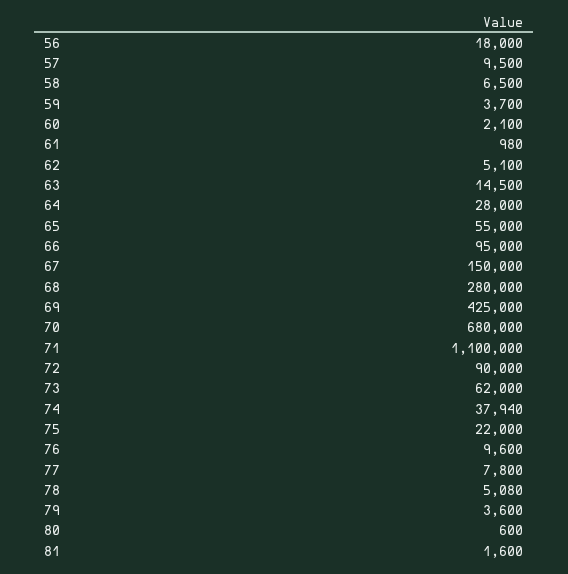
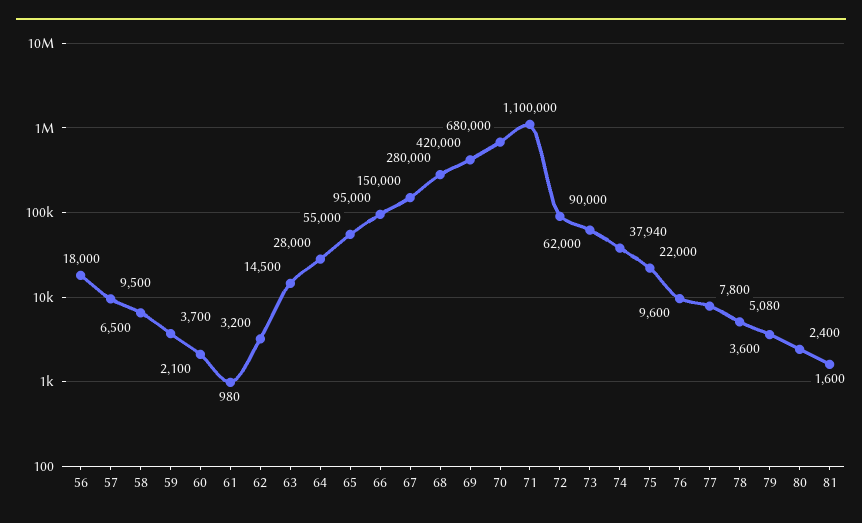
  {
    "56": 18000,
    "57": 9500,
    "58": 6500,
    "59": 3700,
    "60": 2100,
    "61": 980,
-   "62": 5100,
+   "62": 3200,
    "63": 14500,
    "64": 28000,
    "65": 55000,
    "66": 95000,
    "67": 150000,
    "68": 280000,
-   "69": 425000,
+   "69": 420000,
    "70": 680000,
    "71": 1100000,
    "72": 90000,
    "73": 62000,
    "74": 37940,
    "75": 22000,
    "76": 9600,
    "77": 7800,
    "78": 5080,
    "79": 3600,
-   "80": 600,
+   "80": 2400,
    "81": 1600
  }

